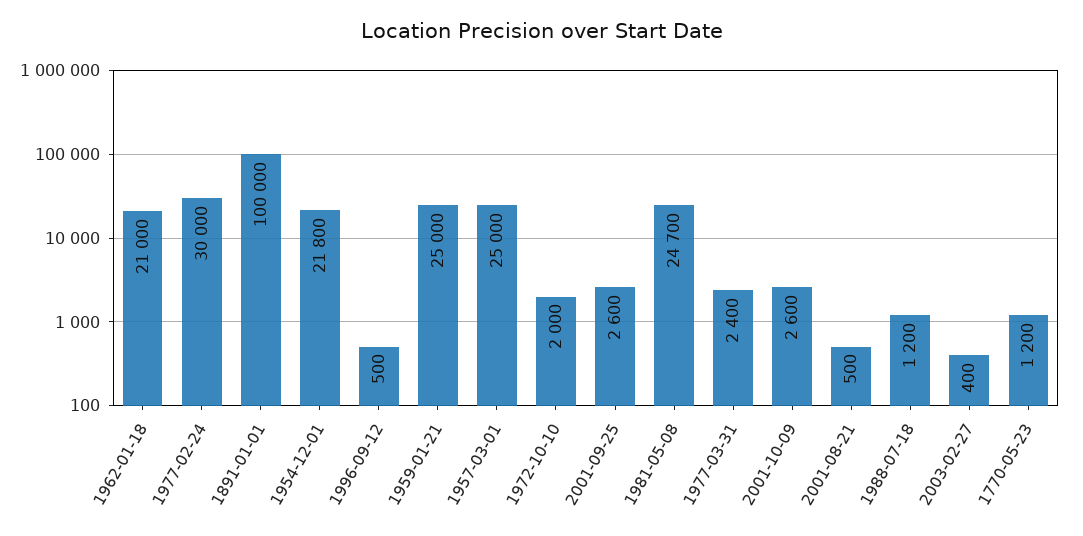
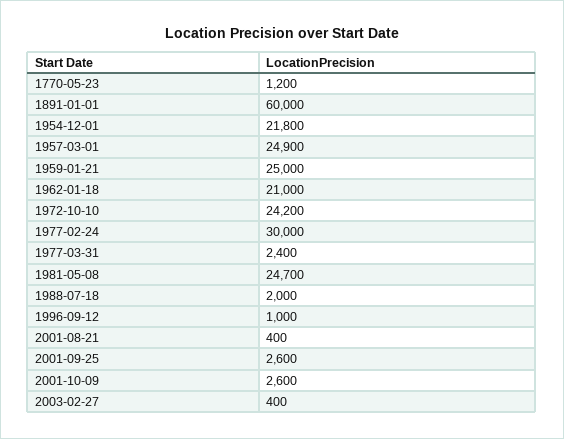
  {
    "1962-01-18": 21000,
    "1977-02-24": 30000,
-   "1891-01-01": 100000,
+   "1891-01-01": 60000,
    "1954-12-01": 21800,
-   "1996-09-12": 500,
+   "1996-09-12": 1000,
    "1959-01-21": 25000,
-   "1957-03-01": 25000,
+   "1957-03-01": 24900,
-   "1972-10-10": 2000,
+   "1972-10-10": 24200,
    "2001-09-25": 2600,
    "1981-05-08": 24700,
    "1977-03-31": 2400,
    "2001-10-09": 2600,
-   "2001-08-21": 500,
+   "2001-08-21": 400,
-   "1988-07-18": 1200,
+   "1988-07-18": 2000,
    "2003-02-27": 400,
    "1770-05-23": 1200
  }

